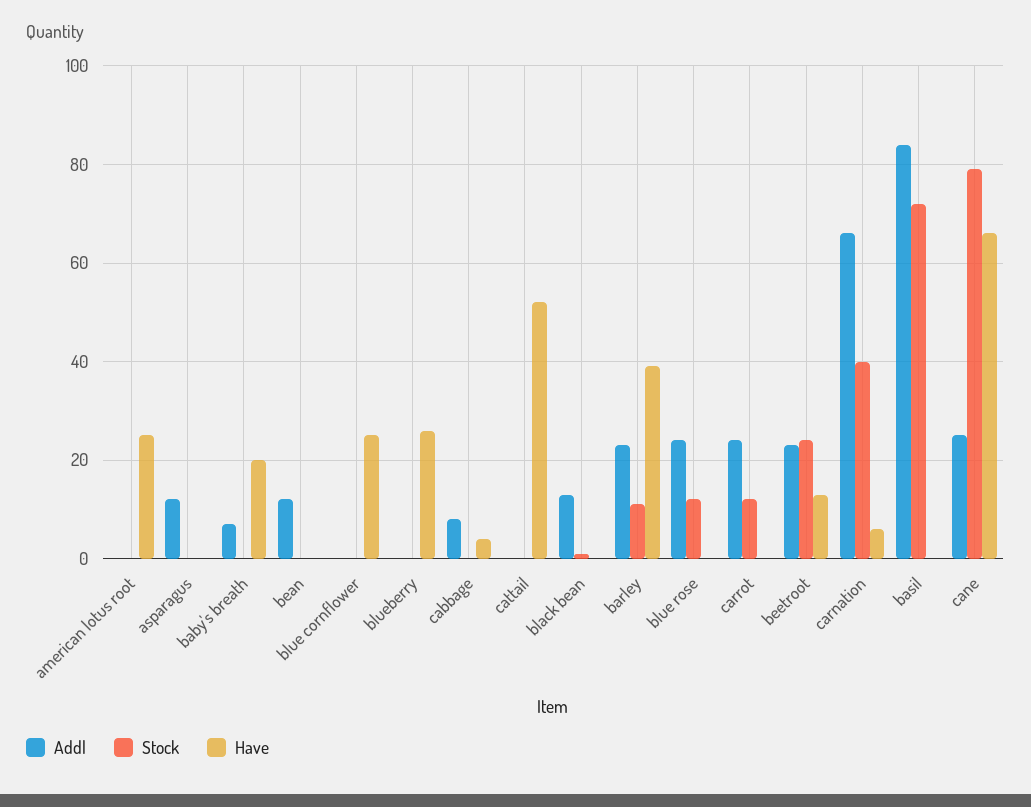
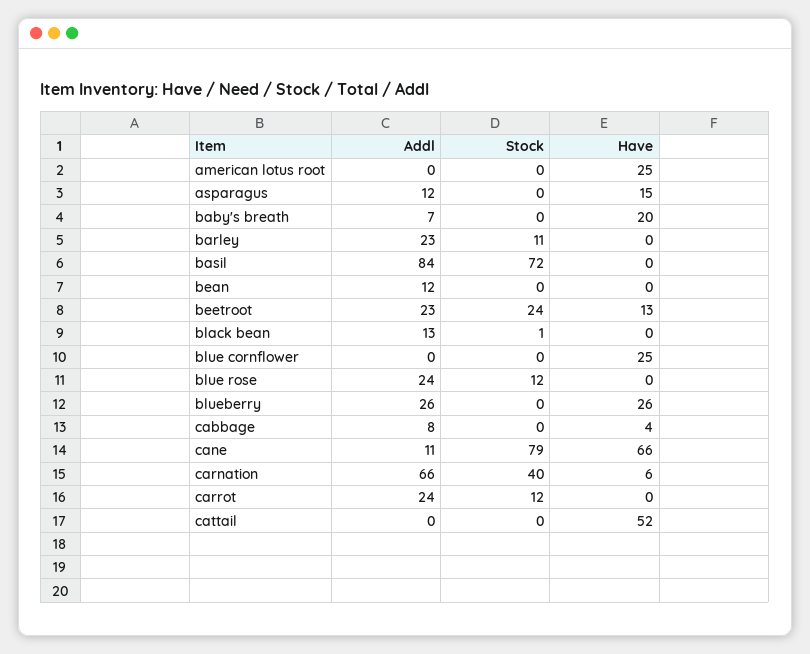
  {
    "Addl": {
      "american lotus root": 0,
      "asparagus": 12,
      "baby's breath": 7,
      "bean": 12,
      "blue cornflower": 0,
-     "blueberry": 0,
+     "blueberry": 26,
      "cabbage": 8,
      "cattail": 0,
      "black bean": 13,
      "barley": 23,
      "blue rose": 24,
      "carrot": 24,
      "beetroot": 23,
      "carnation": 66,
      "basil": 84,
-     "cane": 25
+     "cane": 11
    },
    "Stock": {
      "american lotus root": 0,
      "asparagus": 0,
      "baby's breath": 0,
      "bean": 0,
      "blue cornflower": 0,
      "blueberry": 0,
      "cabbage": 0,
      "cattail": 0,
      "black bean": 1,
      "barley": 11,
      "blue rose": 12,
      "carrot": 12,
      "beetroot": 24,
      "carnation": 40,
      "basil": 72,
      "cane": 79
    },
    "Have": {
      "american lotus root": 25,
-     "asparagus": 0,
+     "asparagus": 15,
      "baby's breath": 20,
      "bean": 0,
      "blue cornflower": 25,
      "blueberry": 26,
      "cabbage": 4,
      "cattail": 52,
      "black bean": 0,
-     "barley": 40,
+     "barley": 0,
      "blue rose": 0,
      "carrot": 0,
      "beetroot": 13,
      "carnation": 6,
      "basil": 0,
      "cane": 66
    }
  }

